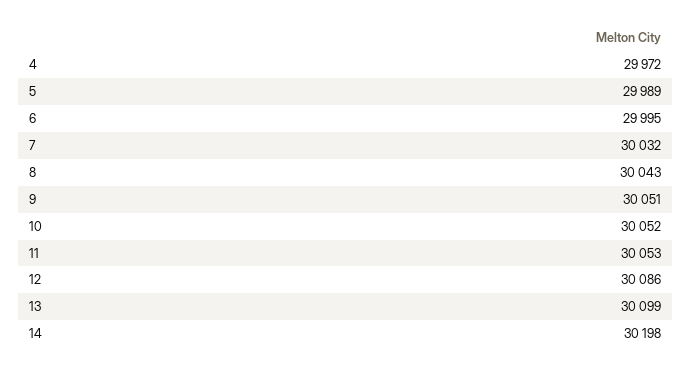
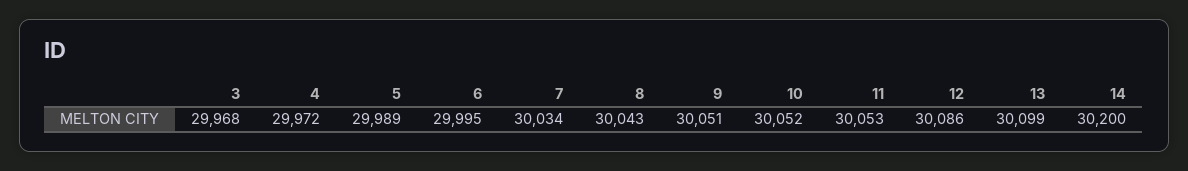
  {
    "4": 29972,
    "5": 29989,
    "6": 29995,
-   "7": 30032,
+   "7": 30034,
    "8": 30043,
    "9": 30051,
    "10": 30052,
    "11": 30053,
    "12": 30086,
    "13": 30099,
-   "14": 30198
+   "14": 30200,
+   "3": 29968
  }

